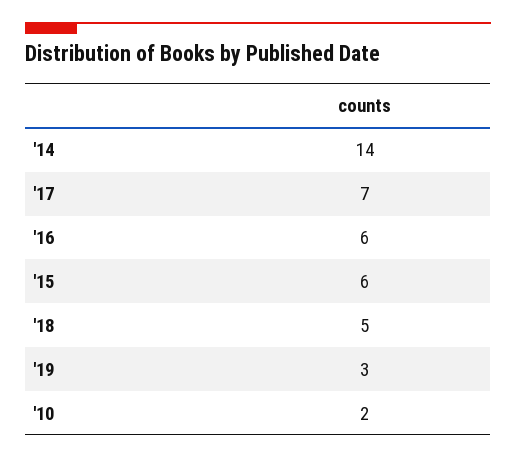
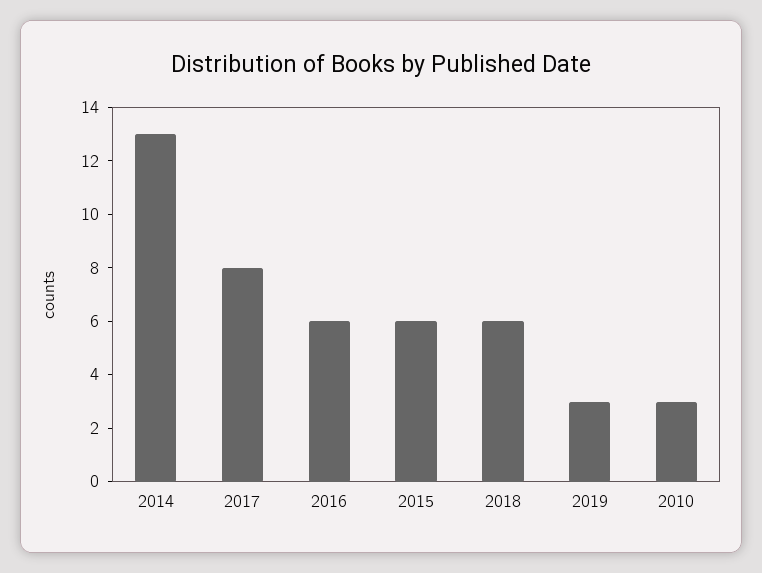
  {
-   "'14": 14,
+   "'14": 13,
-   "'17": 7,
+   "'17": 8,
    "'16": 6,
    "'15": 6,
-   "'18": 5,
+   "'18": 6,
    "'19": 3,
-   "'10": 2
+   "'10": 3
  }

